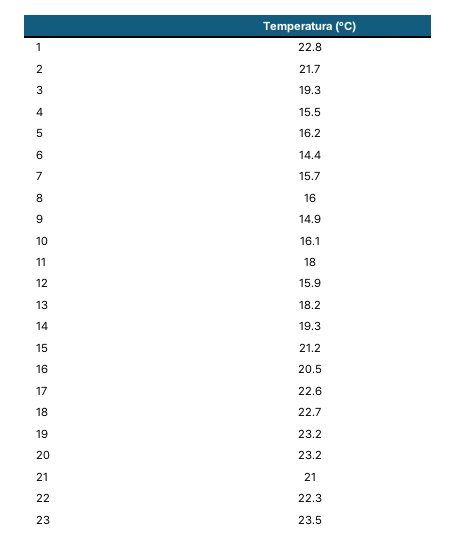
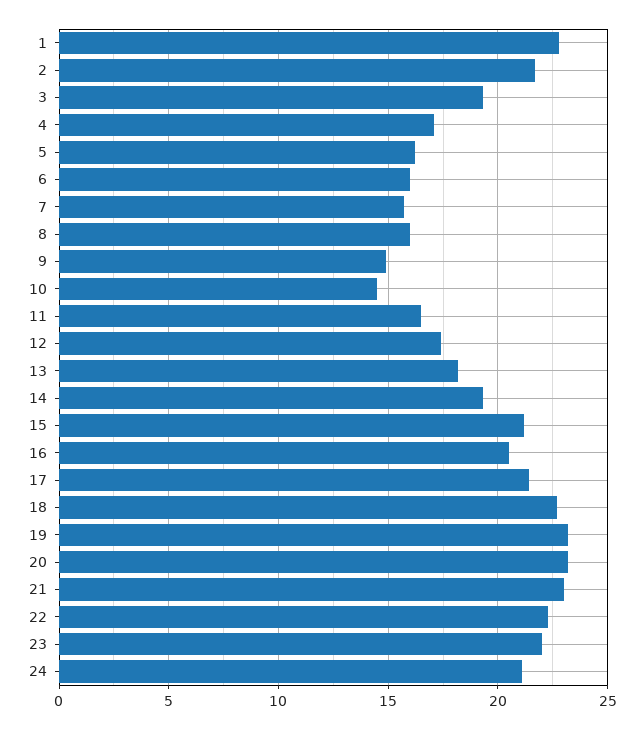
  {
    "1": 22.8,
    "2": 21.7,
    "3": 19.3,
-   "4": 15.5,
+   "4": 17,
    "5": 16.2,
-   "6": 14.4,
+   "6": 16,
    "7": 15.7,
    "8": 16,
    "9": 14.9,
-   "10": 16.1,
+   "10": 14.5,
-   "11": 18,
+   "11": 16.5,
-   "12": 15.9,
+   "12": 17.5,
    "13": 18.2,
    "14": 19.3,
    "15": 21.2,
    "16": 20.5,
-   "17": 22.6,
+   "17": 21.5,
    "18": 22.7,
    "19": 23.2,
    "20": 23.2,
-   "21": 21,
+   "21": 23,
    "22": 22.3,
-   "23": 23.5
+   "23": 22,
+   "24": 21
  }

